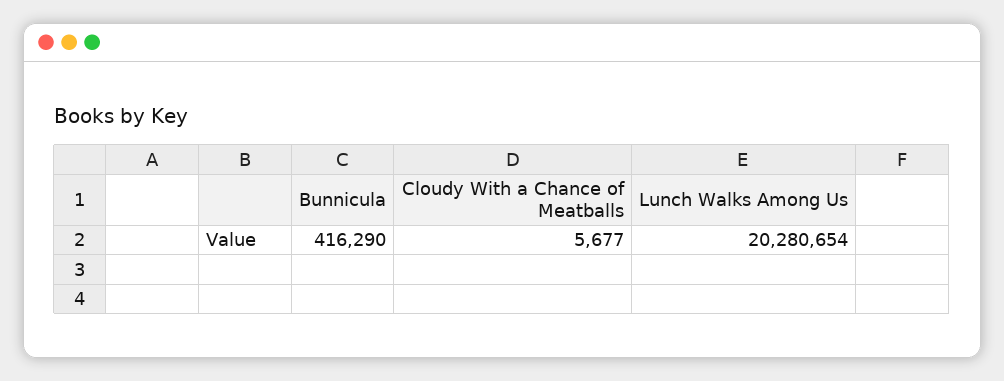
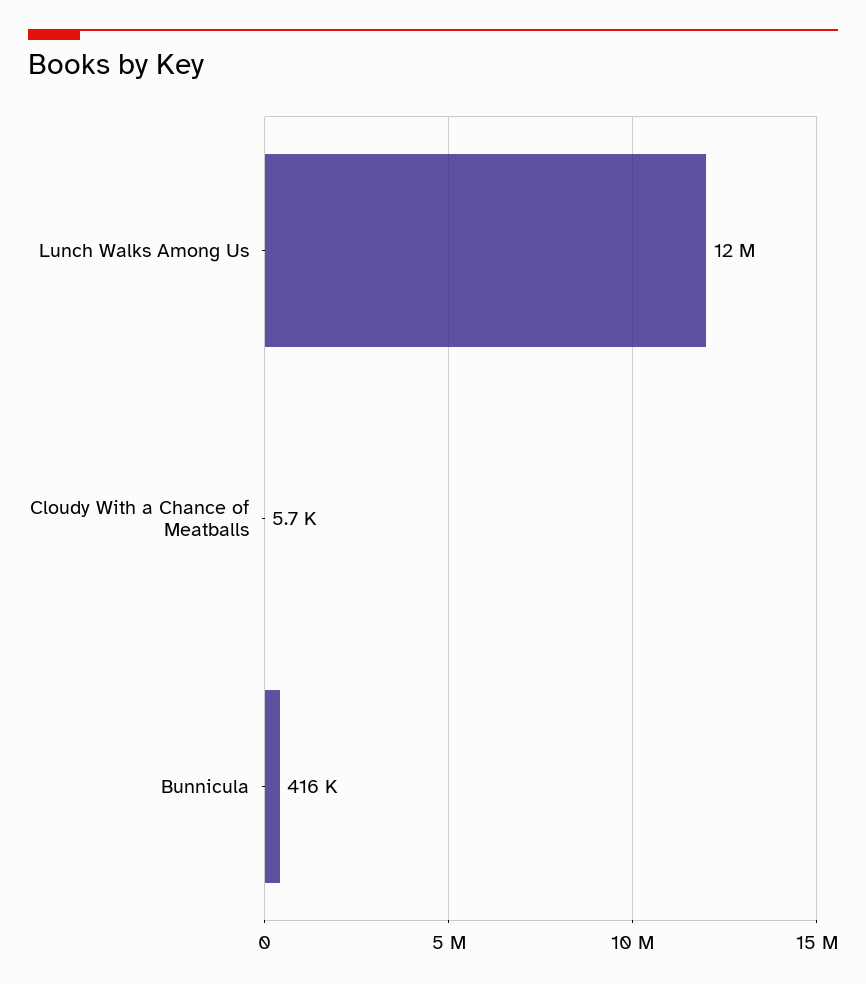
  {
    "Bunnicula": 416290,
    "Cloudy With a Chance of Meatballs": 5677,
-   "Lunch Walks Among Us": 20280654
+   "Lunch Walks Among Us": 12000000
  }

